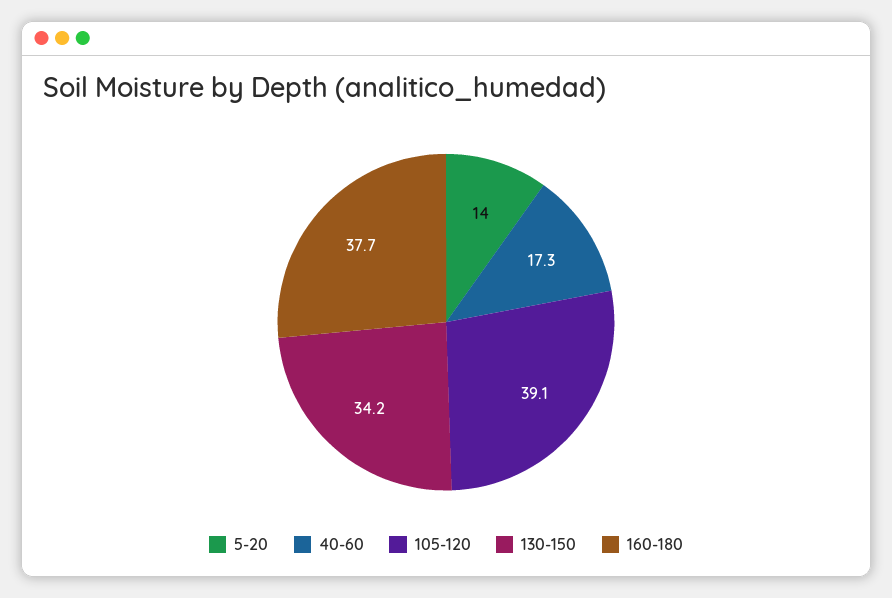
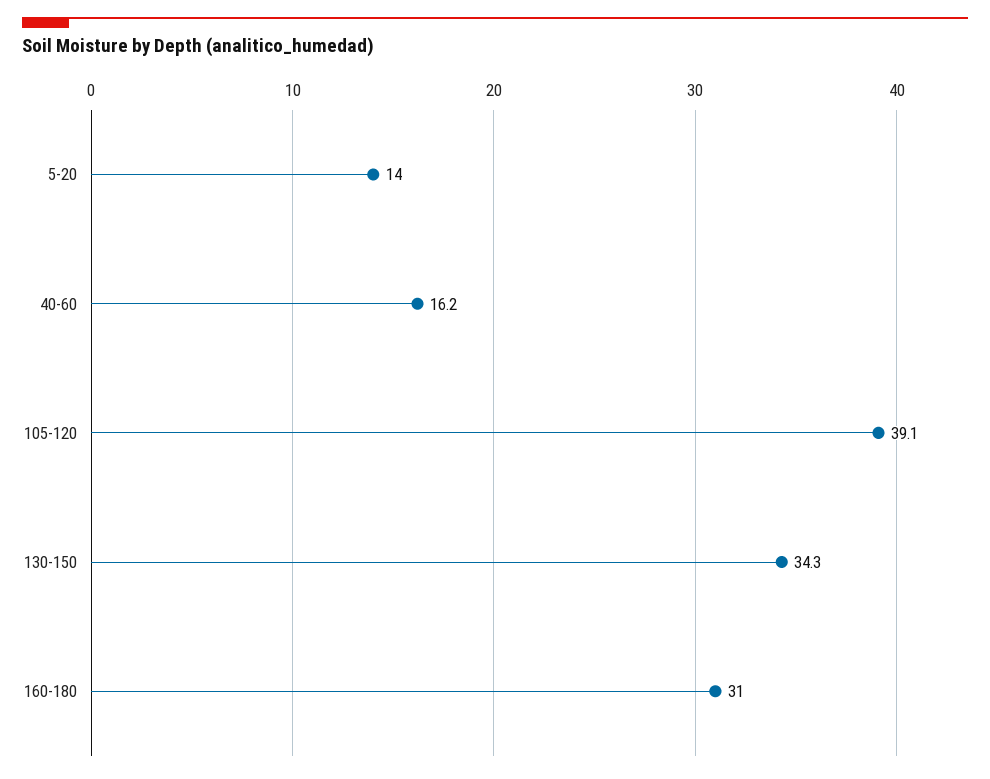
  {
    "5-20": 14,
-   "40-60": 17.3,
+   "40-60": 16.2,
    "105-120": 39.1,
-   "130-150": 34.2,
+   "130-150": 34.3,
-   "160-180": 37.7
+   "160-180": 31
  }

